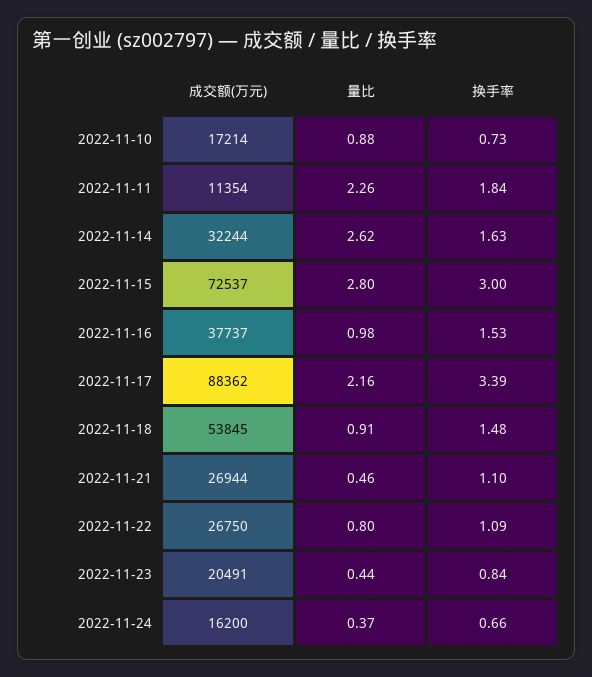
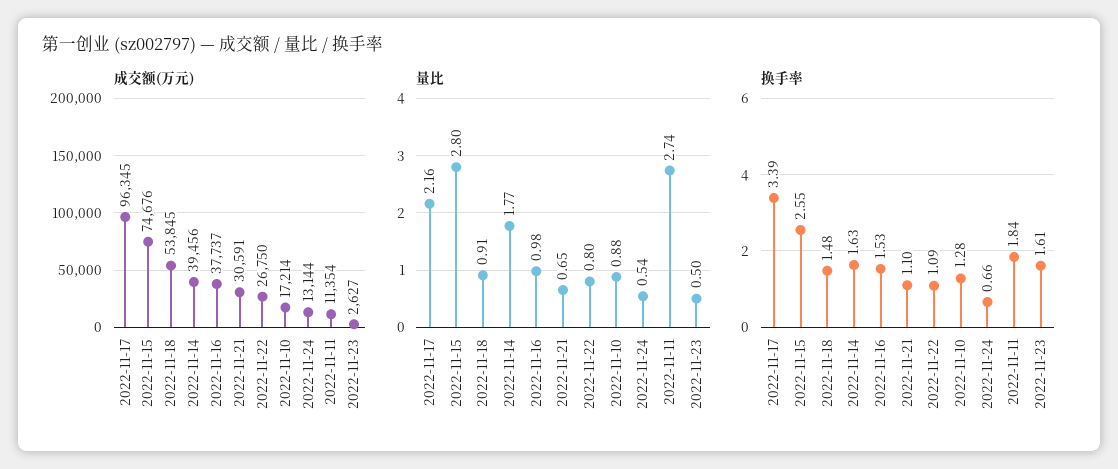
  {
    "成交额(万元)": {
      "2022-11-10": 17214,
      "2022-11-11": 11354,
-     "2022-11-14": 32244,
+     "2022-11-14": 39456,
-     "2022-11-15": 72537,
+     "2022-11-15": 74676,
      "2022-11-16": 37737,
-     "2022-11-17": 88362,
+     "2022-11-17": 96345,
      "2022-11-18": 53845,
-     "2022-11-21": 26944,
+     "2022-11-21": 30591,
      "2022-11-22": 26750,
-     "2022-11-23": 20491,
+     "2022-11-23": 2627,
-     "2022-11-24": 16200
+     "2022-11-24": 13144
    },
    "量比": {
      "2022-11-10": 0.88,
-     "2022-11-11": 2.26,
+     "2022-11-11": 2.74,
-     "2022-11-14": 2.62,
+     "2022-11-14": 1.77,
      "2022-11-15": 2.8,
      "2022-11-16": 0.98,
      "2022-11-17": 2.16,
      "2022-11-18": 0.91,
-     "2022-11-21": 0.46,
+     "2022-11-21": 0.65,
      "2022-11-22": 0.8,
-     "2022-11-23": 0.44,
+     "2022-11-23": 0.5,
-     "2022-11-24": 0.37
+     "2022-11-24": 0.54
    },
    "换手率": {
-     "2022-11-10": 0.73,
+     "2022-11-10": 1.28,
      "2022-11-11": 1.84,
      "2022-11-14": 1.63,
-     "2022-11-15": 3,
+     "2022-11-15": 2.55,
      "2022-11-16": 1.53,
      "2022-11-17": 3.39,
      "2022-11-18": 1.48,
      "2022-11-21": 1.1,
      "2022-11-22": 1.09,
-     "2022-11-23": 0.84,
+     "2022-11-23": 1.61,
      "2022-11-24": 0.66
    }
  }

